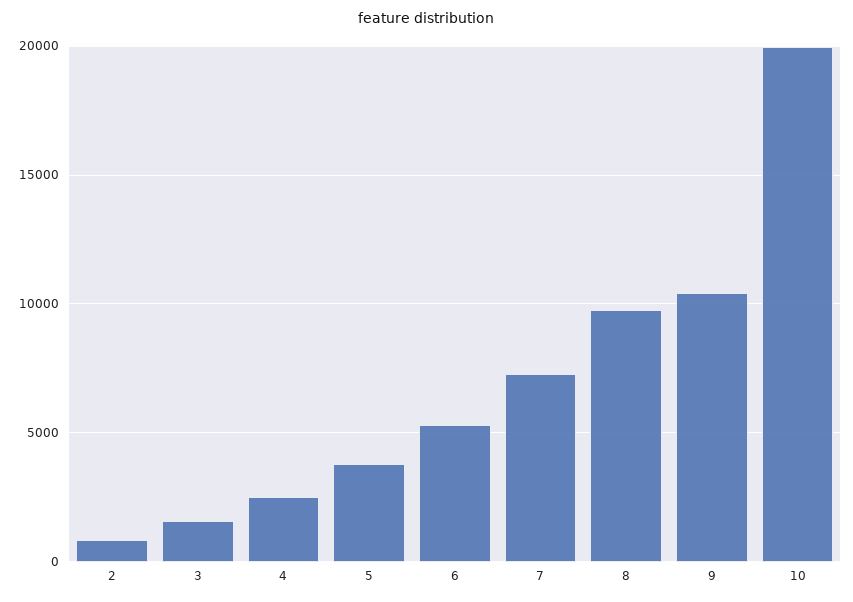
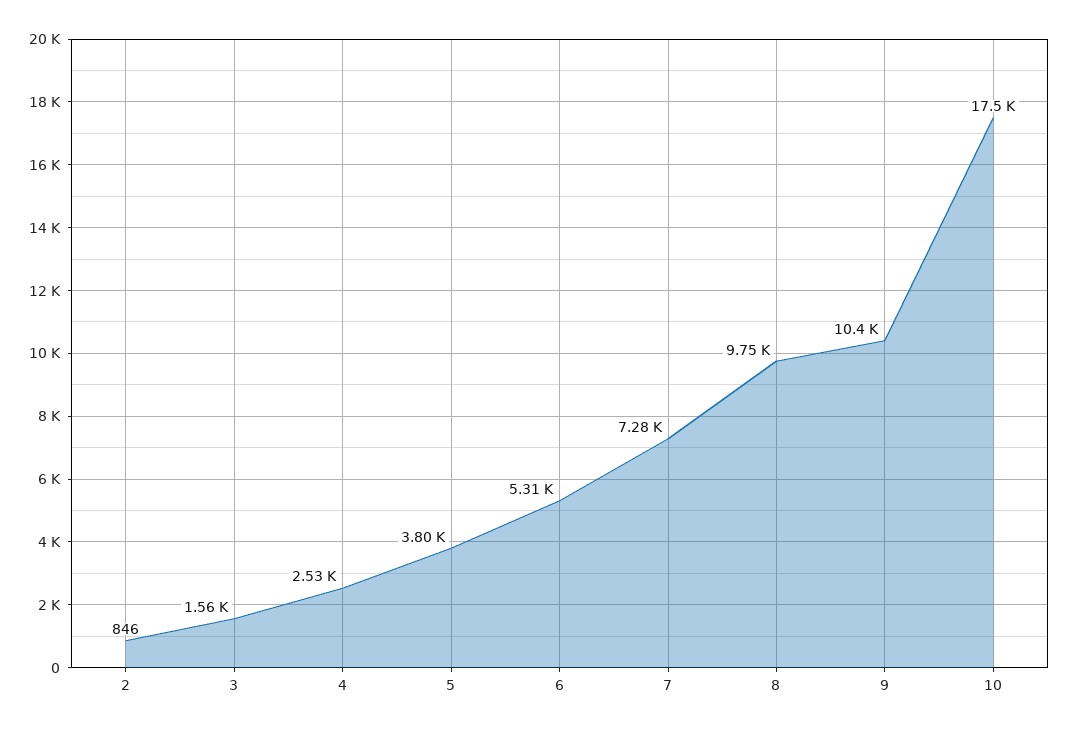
  {
    "2": 846,
    "3": 1560,
    "4": 2530,
    "5": 3800,
    "6": 5310,
    "7": 7280,
    "8": 9750,
    "9": 10400,
-   "10": 20000
+   "10": 17500
  }

